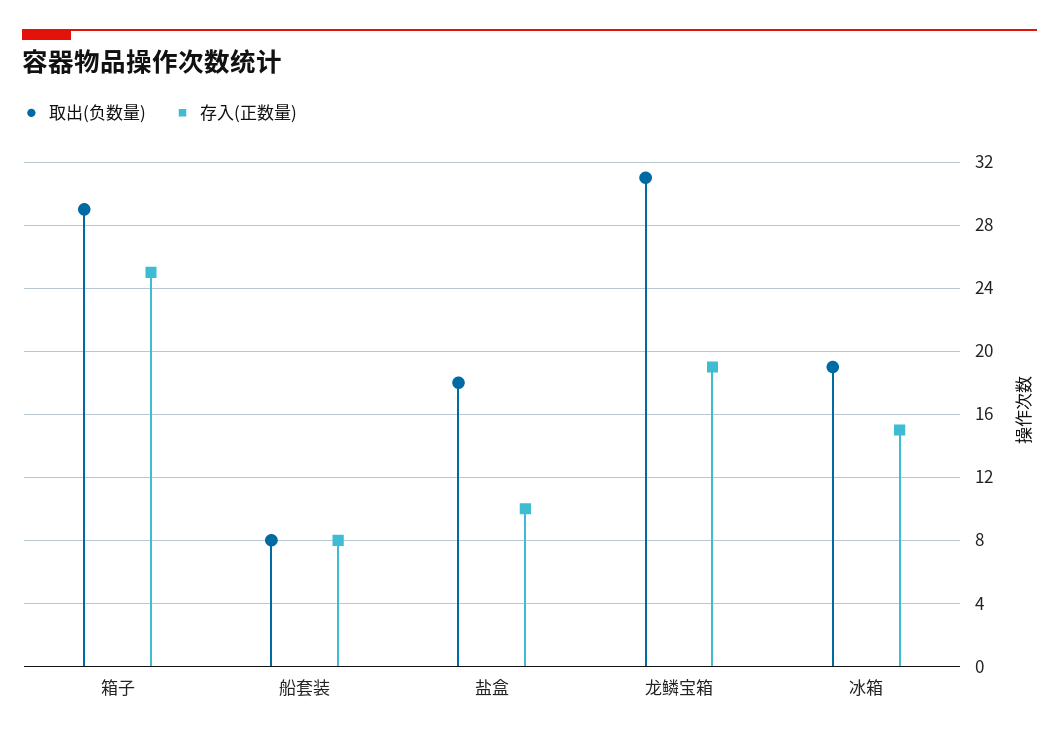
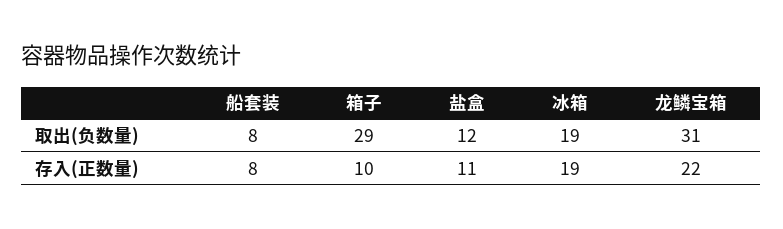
  {
    "取出(负数量)": {
      "箱子": 29,
      "船套装": 8,
-     "盐盒": 18,
+     "盐盒": 12,
      "龙鳞宝箱": 31,
      "冰箱": 19
    },
    "存入(正数量)": {
-     "箱子": 25,
+     "箱子": 10,
      "船套装": 8,
-     "盐盒": 10,
+     "盐盒": 11,
-     "龙鳞宝箱": 19,
+     "龙鳞宝箱": 22,
-     "冰箱": 15
+     "冰箱": 19
    }
  }

